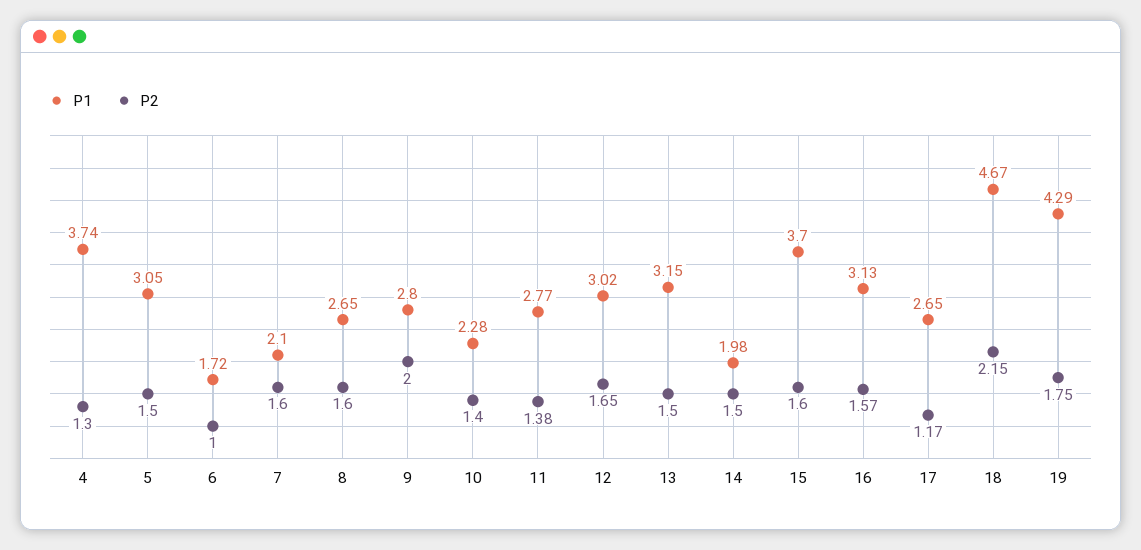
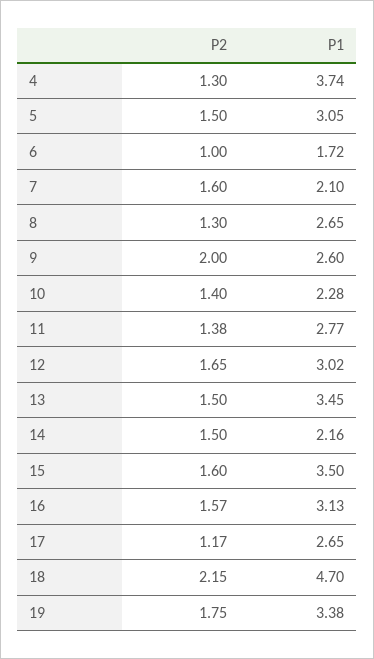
  {
    "P1": {
      "4": 3.74,
      "5": 3.05,
      "6": 1.72,
      "7": 2.1,
      "8": 2.65,
-     "9": 2.8,
+     "9": 2.6,
      "10": 2.28,
      "11": 2.77,
      "12": 3.02,
-     "13": 3.15,
+     "13": 3.45,
-     "14": 1.98,
+     "14": 2.16,
-     "15": 3.7,
+     "15": 3.5,
      "16": 3.13,
      "17": 2.65,
-     "18": 4.67,
+     "18": 4.7,
-     "19": 4.29
+     "19": 3.38
    },
    "P2": {
      "4": 1.3,
      "5": 1.5,
      "6": 1,
      "7": 1.6,
-     "8": 1.6,
+     "8": 1.3,
      "9": 2,
      "10": 1.4,
      "11": 1.38,
      "12": 1.65,
      "13": 1.5,
      "14": 1.5,
      "15": 1.6,
      "16": 1.57,
      "17": 1.17,
      "18": 2.15,
      "19": 1.75
    }
  }

